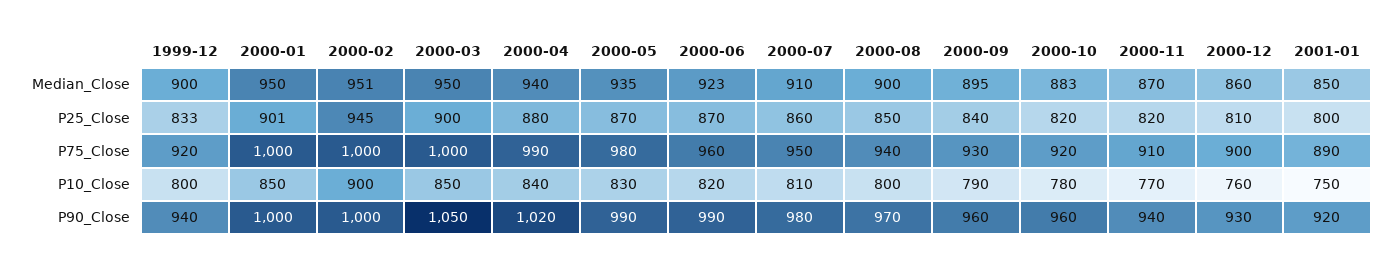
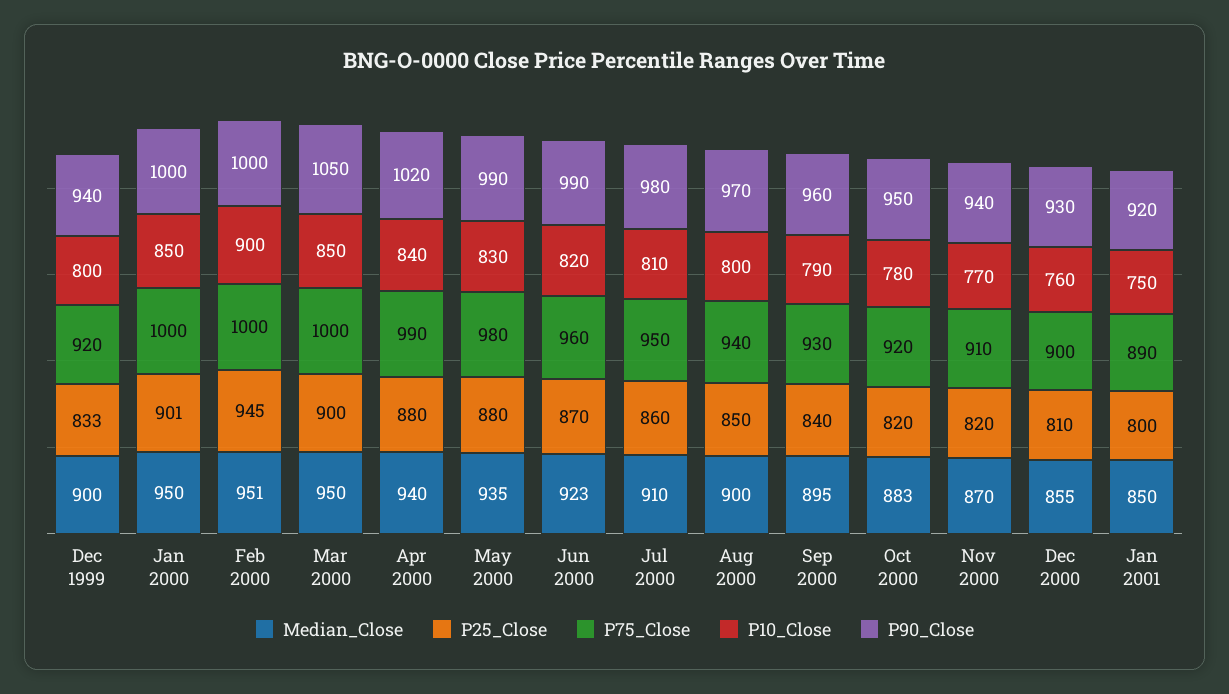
  {
    "Median_Close": {
      "1999-12": 900,
      "2000-01": 950,
      "2000-02": 951,
      "2000-03": 950,
      "2000-04": 940,
      "2000-05": 935,
      "2000-06": 923,
      "2000-07": 910,
      "2000-08": 900,
      "2000-09": 895,
      "2000-10": 883,
      "2000-11": 870,
-     "2000-12": 860,
+     "2000-12": 855,
      "2001-01": 850
    },
    "P25_Close": {
      "1999-12": 833,
      "2000-01": 901,
      "2000-02": 945,
      "2000-03": 900,
      "2000-04": 880,
-     "2000-05": 870,
+     "2000-05": 880,
      "2000-06": 870,
      "2000-07": 860,
      "2000-08": 850,
      "2000-09": 840,
      "2000-10": 820,
      "2000-11": 820,
      "2000-12": 810,
      "2001-01": 800
    },
    "P75_Close": {
      "1999-12": 920,
      "2000-01": 1000,
      "2000-02": 1000,
      "2000-03": 1000,
      "2000-04": 990,
      "2000-05": 980,
      "2000-06": 960,
      "2000-07": 950,
      "2000-08": 940,
      "2000-09": 930,
      "2000-10": 920,
      "2000-11": 910,
      "2000-12": 900,
      "2001-01": 890
    },
    "P10_Close": {
      "1999-12": 800,
      "2000-01": 850,
      "2000-02": 900,
      "2000-03": 850,
      "2000-04": 840,
      "2000-05": 830,
      "2000-06": 820,
      "2000-07": 810,
      "2000-08": 800,
      "2000-09": 790,
      "2000-10": 780,
      "2000-11": 770,
      "2000-12": 760,
      "2001-01": 750
    },
    "P90_Close": {
      "1999-12": 940,
      "2000-01": 1000,
      "2000-02": 1000,
      "2000-03": 1050,
      "2000-04": 1020,
      "2000-05": 990,
      "2000-06": 990,
      "2000-07": 980,
      "2000-08": 970,
      "2000-09": 960,
-     "2000-10": 960,
+     "2000-10": 950,
      "2000-11": 940,
      "2000-12": 930,
      "2001-01": 920
    }
  }

